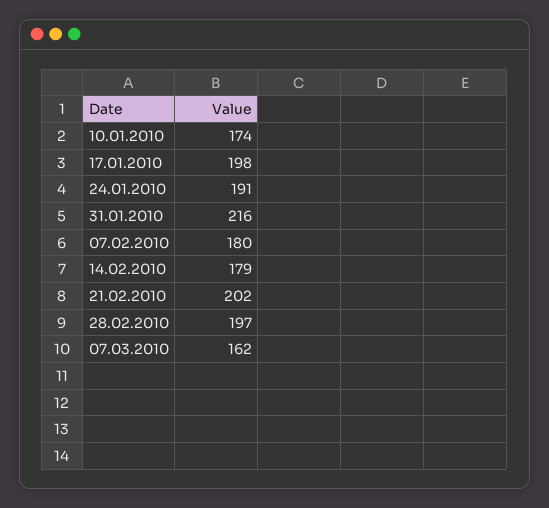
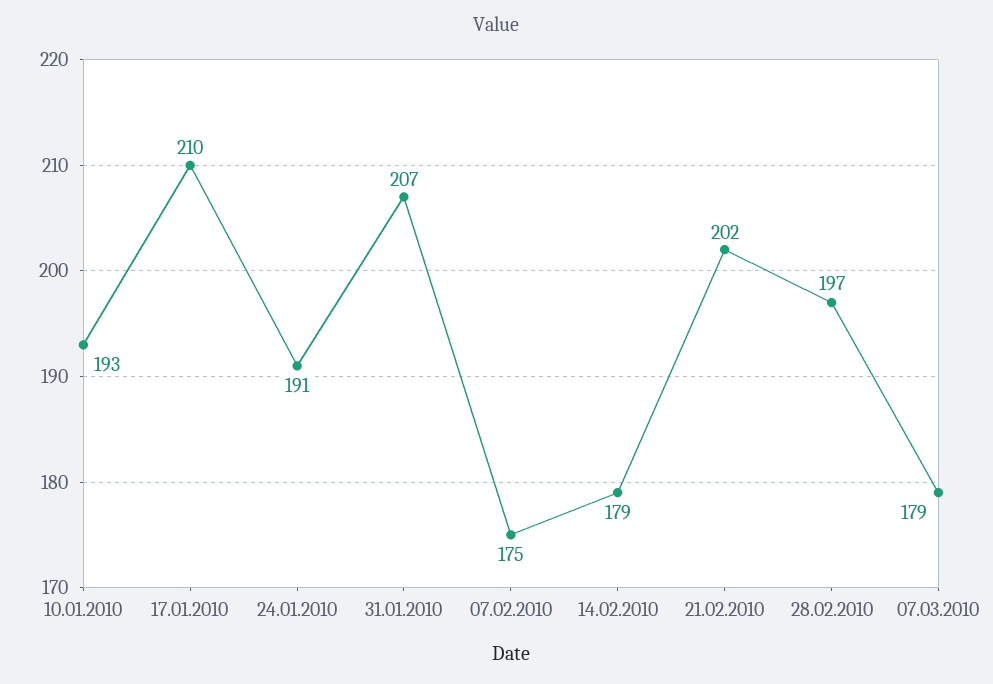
  {
-   "10.01.2010": 174,
+   "10.01.2010": 193,
-   "17.01.2010": 198,
+   "17.01.2010": 210,
    "24.01.2010": 191,
-   "31.01.2010": 216,
+   "31.01.2010": 207,
-   "07.02.2010": 180,
+   "07.02.2010": 175,
    "14.02.2010": 179,
    "21.02.2010": 202,
    "28.02.2010": 197,
-   "07.03.2010": 162
+   "07.03.2010": 179
  }

